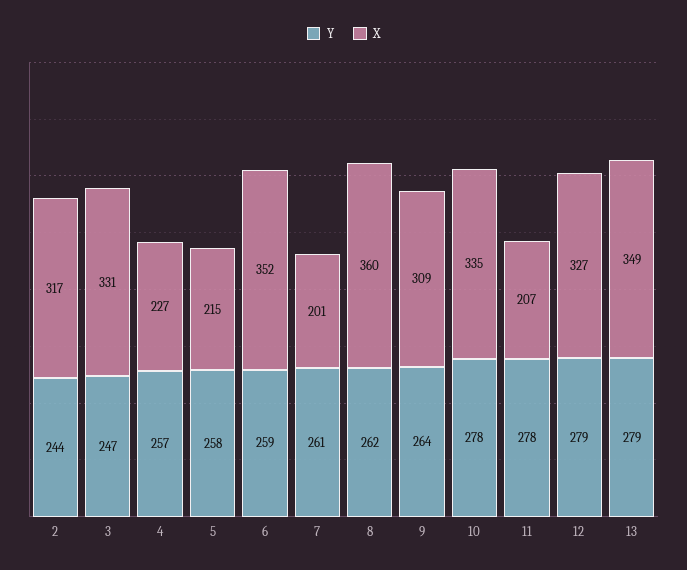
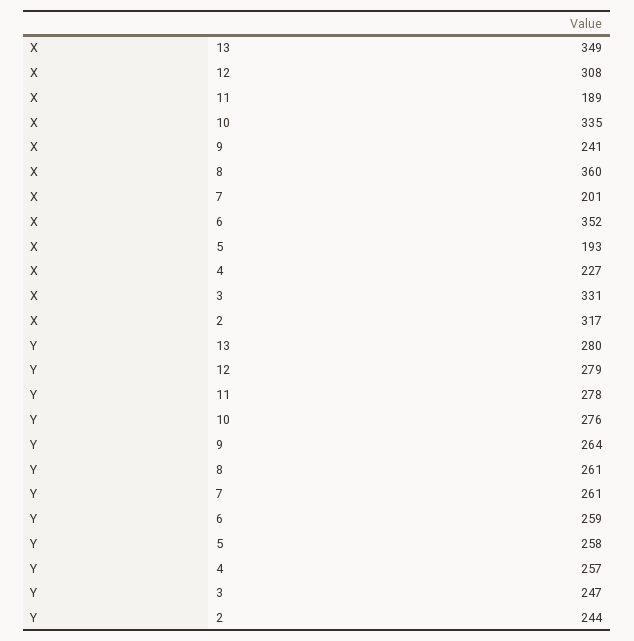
  {
    "Y": {
      "2": 244,
      "3": 247,
      "4": 257,
      "5": 258,
      "6": 259,
      "7": 261,
-     "8": 262,
+     "8": 261,
      "9": 264,
-     "10": 278,
+     "10": 276,
      "11": 278,
      "12": 279,
-     "13": 279
+     "13": 280
    },
    "X": {
      "2": 317,
      "3": 331,
      "4": 227,
-     "5": 215,
+     "5": 193,
      "6": 352,
      "7": 201,
      "8": 360,
-     "9": 309,
+     "9": 241,
      "10": 335,
-     "11": 207,
+     "11": 189,
-     "12": 327,
+     "12": 308,
      "13": 349
    }
  }

